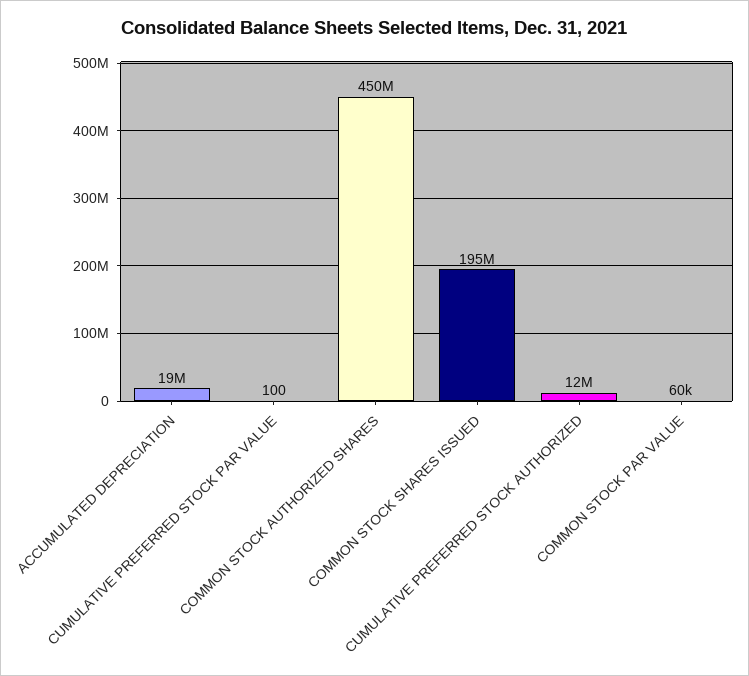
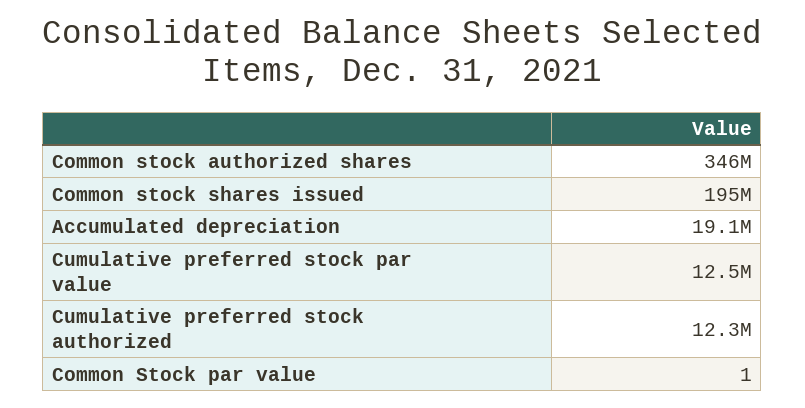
  {
    "ACCUMULATED DEPRECIATION": 19100000,
-   "CUMULATIVE PREFERRED STOCK PAR VALUE": 100,
+   "CUMULATIVE PREFERRED STOCK PAR VALUE": 12500000,
-   "COMMON STOCK AUTHORIZED SHARES": 450000000,
+   "COMMON STOCK AUTHORIZED SHARES": 346000000,
    "COMMON STOCK SHARES ISSUED": 195000000,
    "CUMULATIVE PREFERRED STOCK AUTHORIZED": 12300000,
-   "COMMON STOCK PAR VALUE": 60000
+   "COMMON STOCK PAR VALUE": 1
  }

